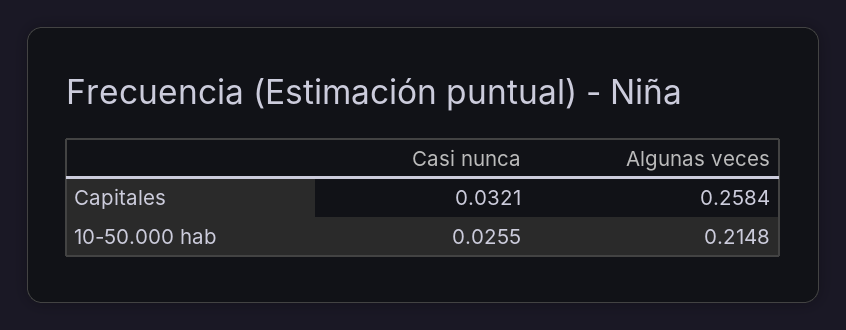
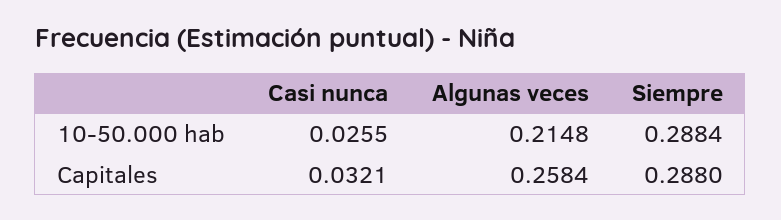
  {
    "Casi nunca": {
      "Capitales": 0.0321,
      "10-50.000 hab": 0.0255
    },
    "Algunas veces": {
      "Capitales": 0.2584,
      "10-50.000 hab": 0.2148
-   }
+   },
+   "Siempre": {
+     "10-50.000 hab": 0.2884,
+     "Capitales": 0.288
+   }
  }

